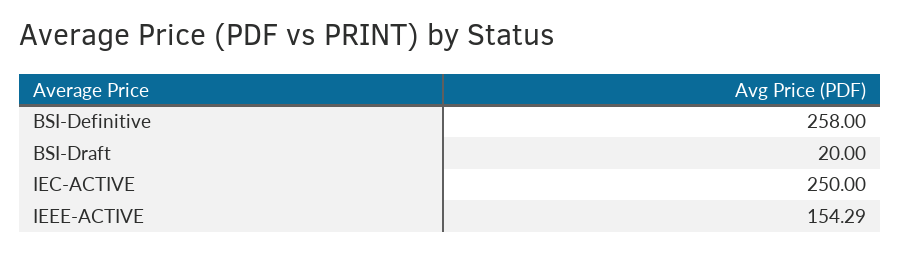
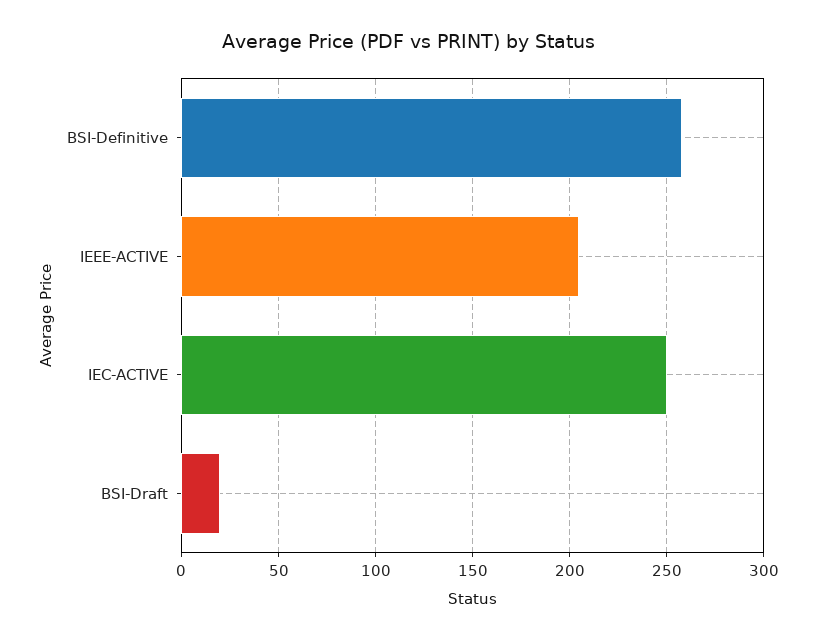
  {
    "BSI-Definitive": 258,
    "BSI-Draft": 20,
    "IEC-ACTIVE": 250,
-   "IEEE-ACTIVE": 154.29
+   "IEEE-ACTIVE": 205
  }

